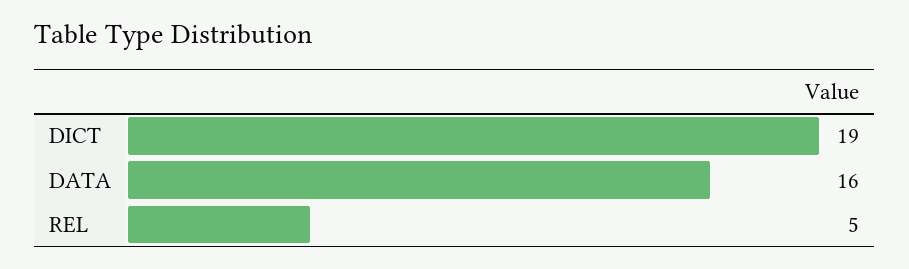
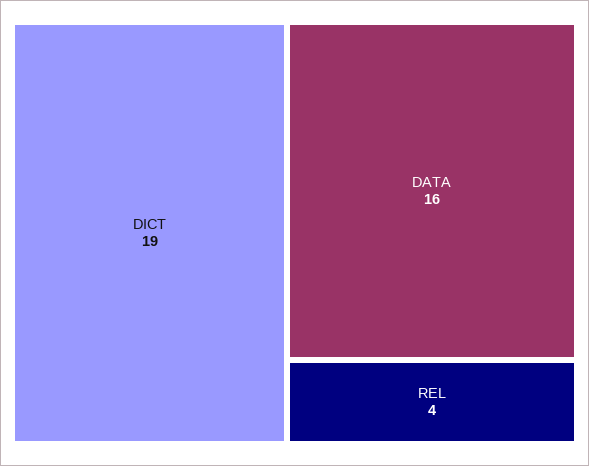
  {
    "DICT": 19,
    "DATA": 16,
-   "REL": 5
+   "REL": 4
  }

